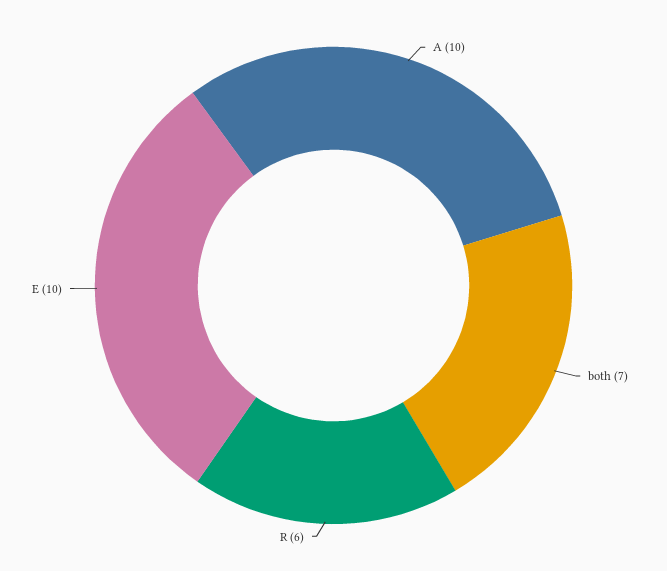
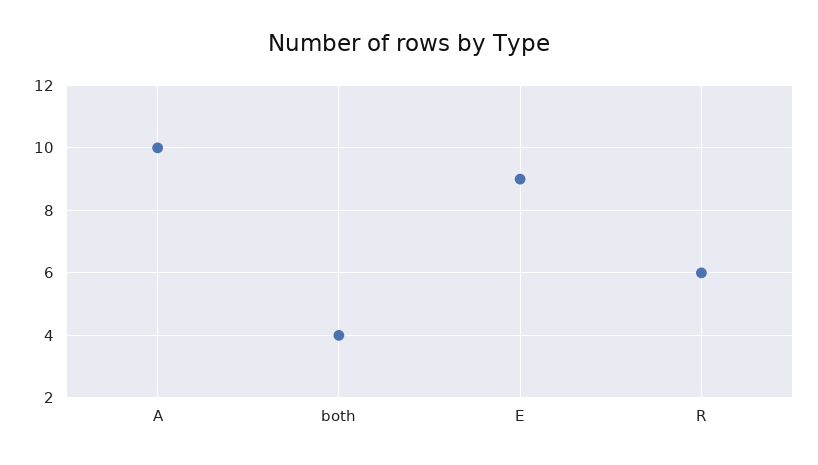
  {
    "A": 10,
-   "both": 7,
+   "both": 4,
    "R": 6,
-   "E": 10
+   "E": 9
  }

